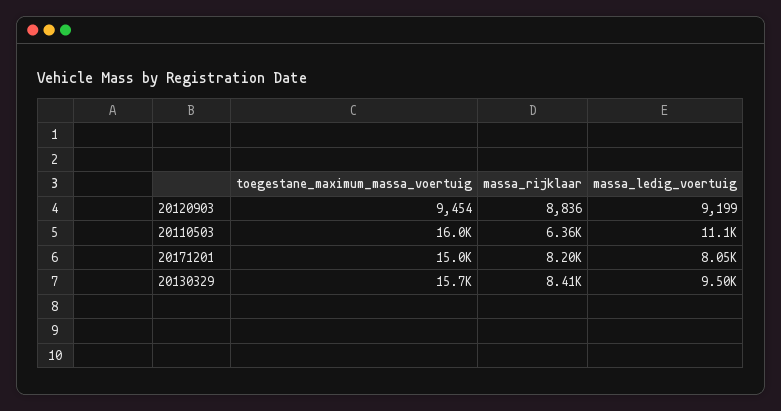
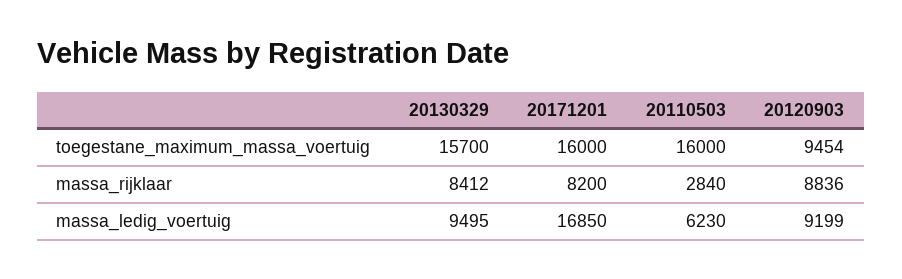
  {
    "toegestane_maximum_massa_voertuig": {
      "20120903": 9454,
      "20110503": 16000,
-     "20171201": 15000,
+     "20171201": 16000,
      "20130329": 15700
    },
    "massa_rijklaar": {
      "20120903": 8836,
-     "20110503": 6360,
+     "20110503": 2840,
      "20171201": 8200,
      "20130329": 8412
    },
    "massa_ledig_voertuig": {
      "20120903": 9199,
-     "20110503": 11100,
+     "20110503": 6230,
-     "20171201": 8050,
+     "20171201": 16850,
      "20130329": 9495
    }
  }

